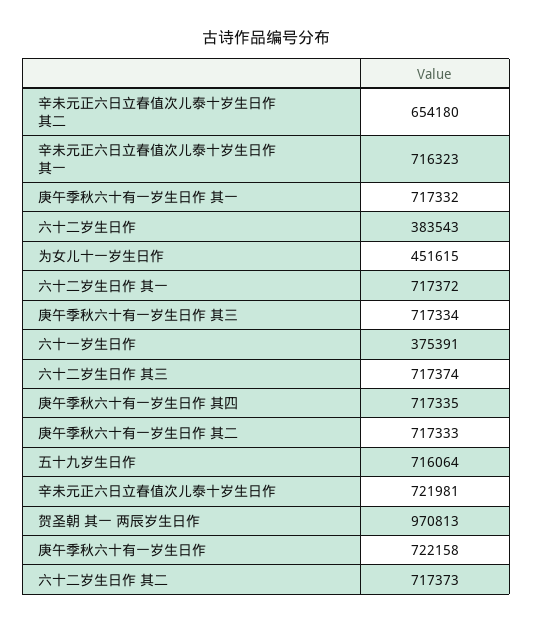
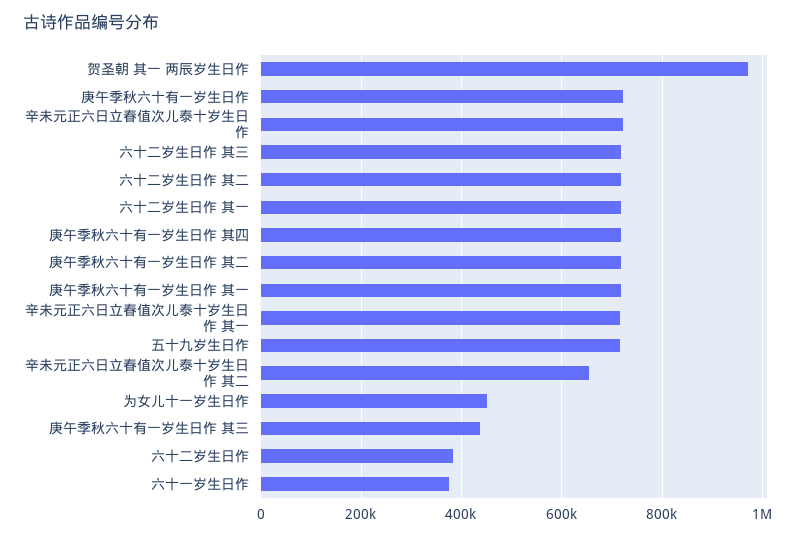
  {
    "辛未元正六日立春值次儿泰十岁生日作 其二": 654180,
    "辛未元正六日立春值次儿泰十岁生日作 其一": 716323,
    "庚午季秋六十有一岁生日作 其一": 717332,
    "六十二岁生日作": 383543,
    "为女儿十一岁生日作": 451615,
    "六十二岁生日作 其一": 717372,
-   "庚午季秋六十有一岁生日作 其三": 717334,
+   "庚午季秋六十有一岁生日作 其三": 440000,
    "六十一岁生日作": 375391,
    "六十二岁生日作 其三": 717374,
    "庚午季秋六十有一岁生日作 其四": 717335,
    "庚午季秋六十有一岁生日作 其二": 717333,
    "五十九岁生日作": 716064,
    "辛未元正六日立春值次儿泰十岁生日作": 721981,
    "贺圣朝 其一 两辰岁生日作": 970813,
    "庚午季秋六十有一岁生日作": 722158,
    "六十二岁生日作 其二": 717373
  }

